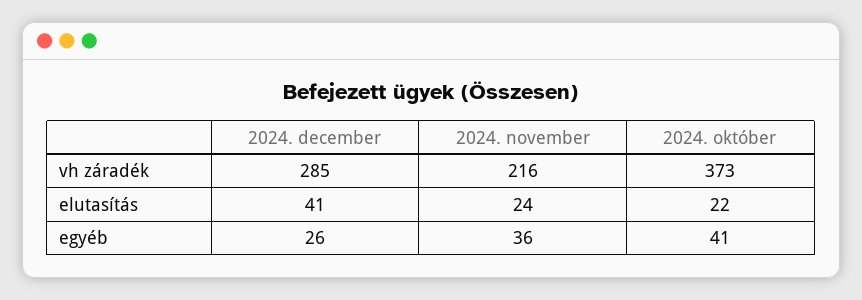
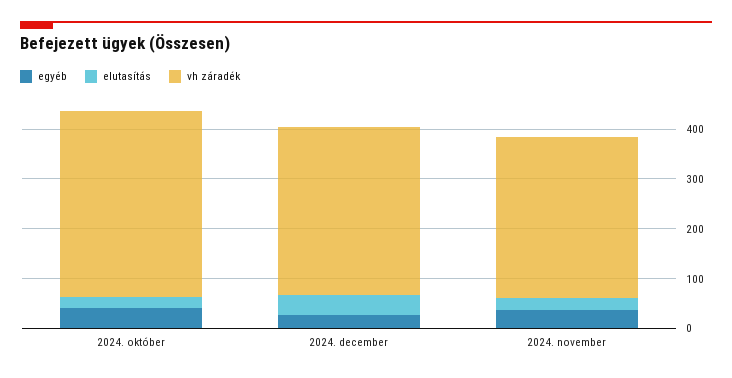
  {
    "vh záradék": {
-     "2024. december": 285,
+     "2024. december": 340,
-     "2024. november": 216,
+     "2024. november": 320,
      "2024. október": 373
    },
    "elutasítás": {
      "2024. december": 41,
      "2024. november": 24,
      "2024. október": 22
    },
    "egyéb": {
      "2024. december": 26,
      "2024. november": 36,
      "2024. október": 41
    }
  }

